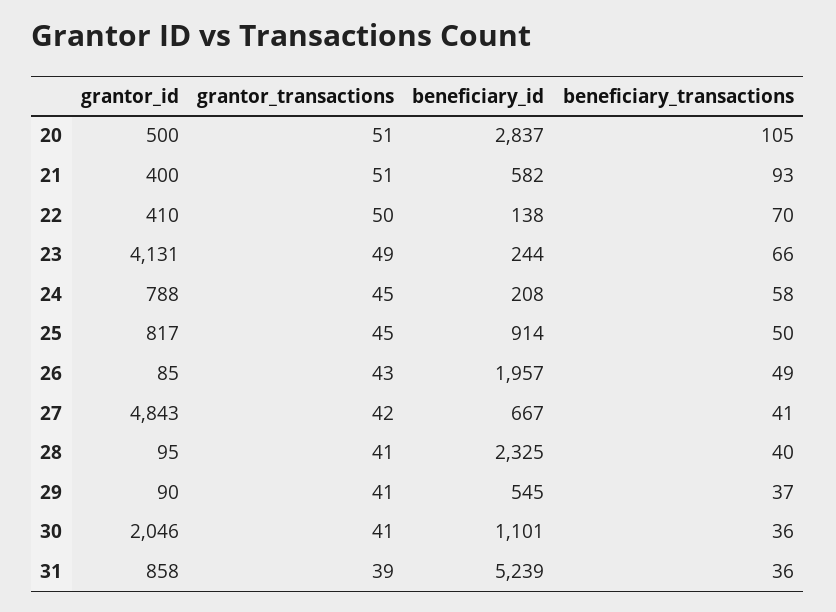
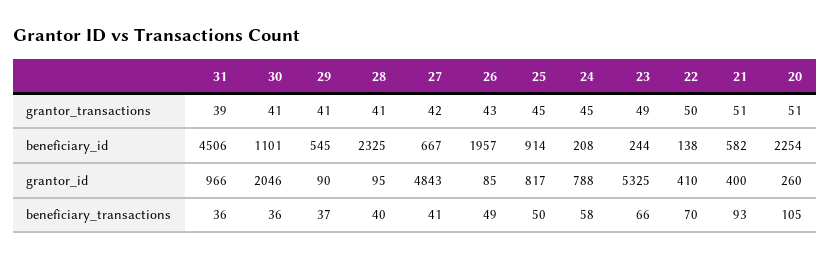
  {
    "grantor_id": {
-     "20": 500,
+     "20": 260,
      "21": 400,
      "22": 410,
-     "23": 4131,
+     "23": 5325,
      "24": 788,
      "25": 817,
      "26": 85,
      "27": 4843,
      "28": 95,
      "29": 90,
      "30": 2046,
-     "31": 858
+     "31": 966
    },
    "grantor_transactions": {
      "20": 51,
      "21": 51,
      "22": 50,
      "23": 49,
      "24": 45,
      "25": 45,
      "26": 43,
      "27": 42,
      "28": 41,
      "29": 41,
      "30": 41,
      "31": 39
    },
    "beneficiary_id": {
-     "20": 2837,
+     "20": 2254,
      "21": 582,
      "22": 138,
      "23": 244,
      "24": 208,
      "25": 914,
      "26": 1957,
      "27": 667,
      "28": 2325,
      "29": 545,
      "30": 1101,
-     "31": 5239
+     "31": 4506
    },
    "beneficiary_transactions": {
      "20": 105,
      "21": 93,
      "22": 70,
      "23": 66,
      "24": 58,
      "25": 50,
      "26": 49,
      "27": 41,
      "28": 40,
      "29": 37,
      "30": 36,
      "31": 36
    }
  }

